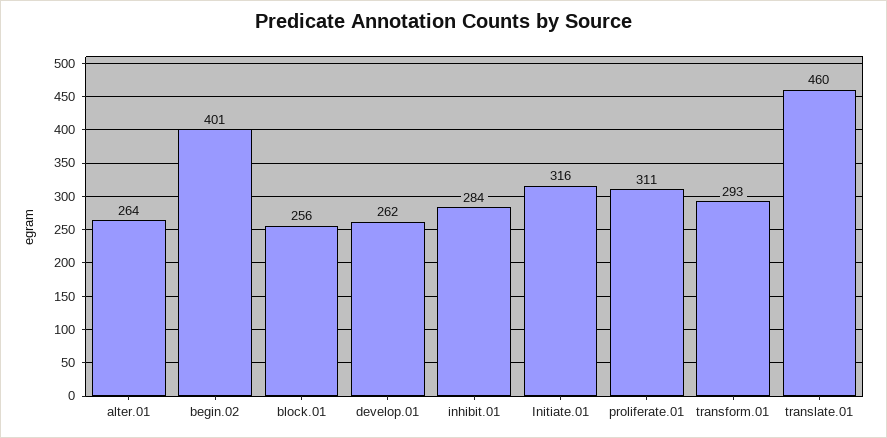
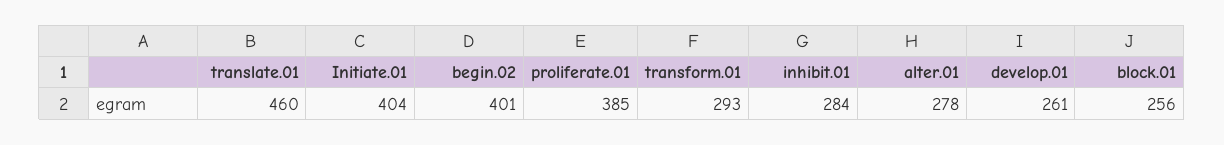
  {
-   "alter.01": 264,
+   "alter.01": 278,
    "begin.02": 401,
    "block.01": 256,
-   "develop.01": 262,
+   "develop.01": 261,
    "inhibit.01": 284,
-   "Initiate.01": 316,
+   "Initiate.01": 404,
-   "proliferate.01": 311,
+   "proliferate.01": 385,
    "transform.01": 293,
    "translate.01": 460
  }

